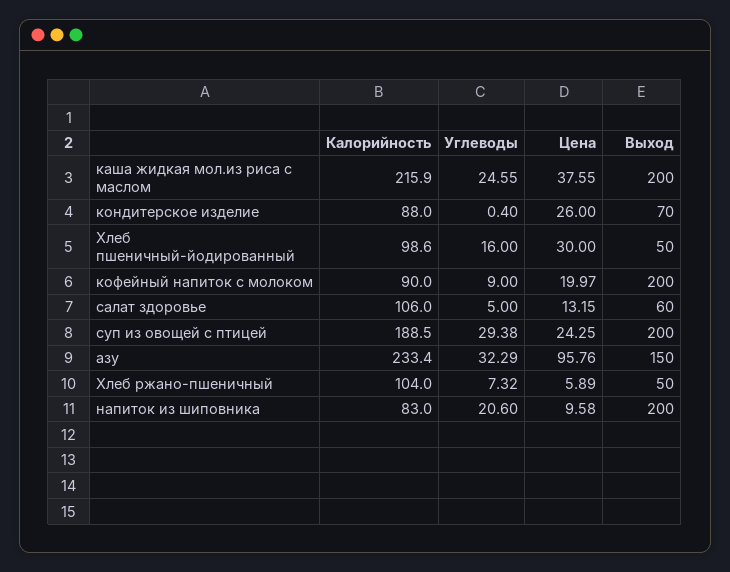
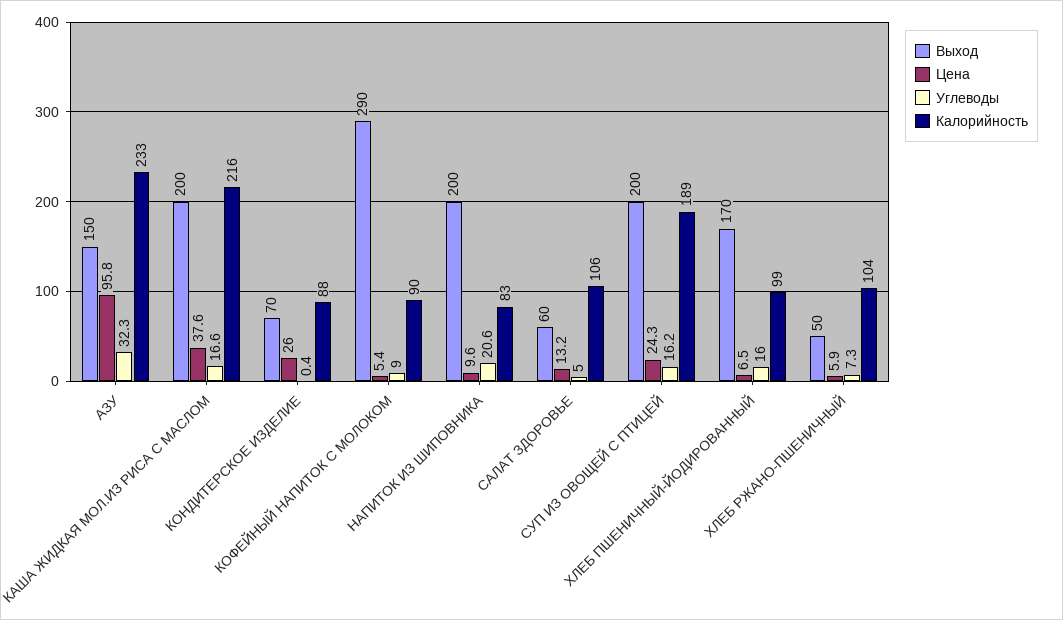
  {
    "Калорийность": {
      "каша жидкая мол.из риса с маслом": 215.9,
      "кондитерское изделие": 88,
      "Хлеб пшеничный-йодированный": 98.6,
      "кофейный напиток с молоком": 90,
      "салат здоровье": 106,
      "суп из овощей с птицей": 188.5,
      "азу": 233.4,
      "Хлеб ржано-пшеничный": 104,
      "напиток из шиповника": 83
    },
    "Углеводы": {
-     "каша жидкая мол.из риса с маслом": 24.55,
+     "каша жидкая мол.из риса с маслом": 16.6,
      "кондитерское изделие": 0.4,
      "Хлеб пшеничный-йодированный": 16,
      "кофейный напиток с молоком": 9,
      "салат здоровье": 5,
-     "суп из овощей с птицей": 29.38,
+     "суп из овощей с птицей": 16.2,
      "азу": 32.29,
      "Хлеб ржано-пшеничный": 7.32,
      "напиток из шиповника": 20.6
    },
    "Цена": {
      "каша жидкая мол.из риса с маслом": 37.55,
      "кондитерское изделие": 26,
-     "Хлеб пшеничный-йодированный": 30,
+     "Хлеб пшеничный-йодированный": 6.5,
-     "кофейный напиток с молоком": 19.97,
+     "кофейный напиток с молоком": 5.4,
      "салат здоровье": 13.15,
      "суп из овощей с птицей": 24.25,
      "азу": 95.76,
      "Хлеб ржано-пшеничный": 5.89,
      "напиток из шиповника": 9.58
    },
    "Выход": {
      "каша жидкая мол.из риса с маслом": 200,
      "кондитерское изделие": 70,
-     "Хлеб пшеничный-йодированный": 50,
+     "Хлеб пшеничный-йодированный": 170,
-     "кофейный напиток с молоком": 200,
+     "кофейный напиток с молоком": 290,
      "салат здоровье": 60,
      "суп из овощей с птицей": 200,
      "азу": 150,
      "Хлеб ржано-пшеничный": 50,
      "напиток из шиповника": 200
    }
  }

